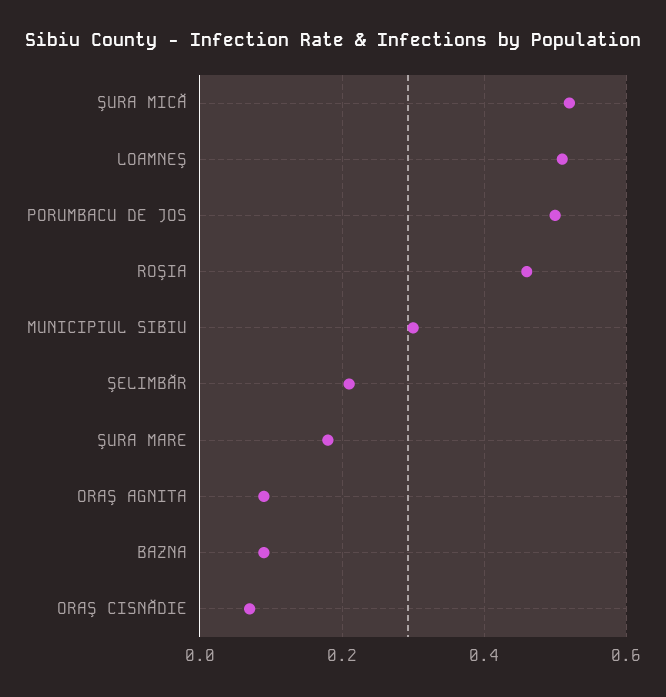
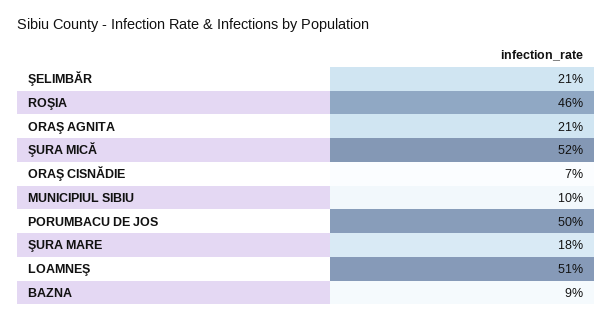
  {
    "ŞURA MICĂ": 0.52,
    "LOAMNEŞ": 0.51,
    "PORUMBACU DE JOS": 0.5,
    "ROŞIA": 0.46,
-   "MUNICIPIUL SIBIU": 0.3,
+   "MUNICIPIUL SIBIU": 0.1,
    "ŞELIMBĂR": 0.21,
    "ŞURA MARE": 0.18,
-   "ORAŞ AGNITA": 0.1,
+   "ORAŞ AGNITA": 0.21,
    "BAZNA": 0.09,
    "ORAŞ CISNĂDIE": 0.07
  }

